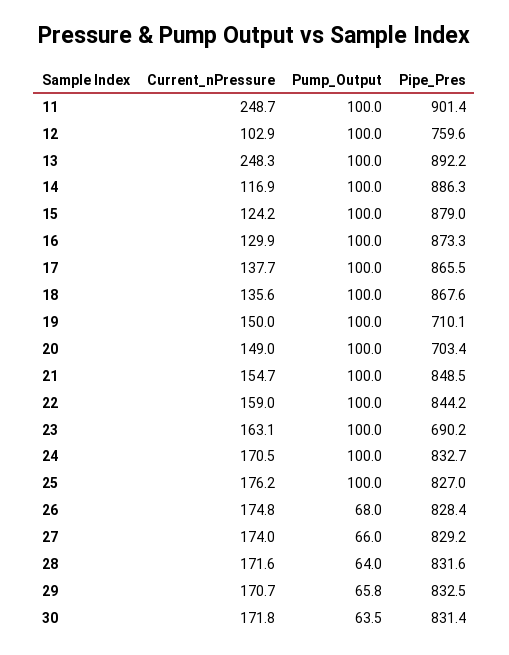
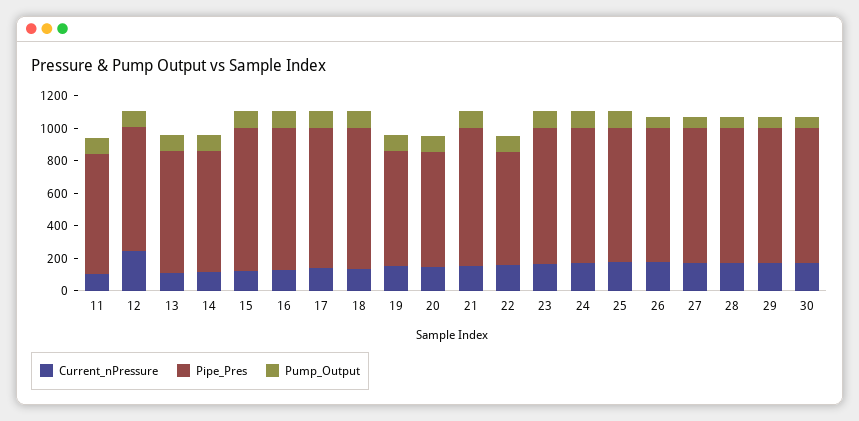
  {
    "Current_nPressure": {
-     "11": 248.7,
+     "11": 100,
-     "12": 102.9,
+     "12": 250,
-     "13": 248.3,
+     "13": 100,
      "14": 116.9,
      "15": 124.2,
      "16": 129.9,
      "17": 137.7,
      "18": 135.6,
      "19": 150,
      "20": 149,
      "21": 154.7,
      "22": 159,
      "23": 163.1,
      "24": 170.5,
      "25": 176.2,
      "26": 174.8,
      "27": 174,
      "28": 171.6,
      "29": 170.7,
      "30": 171.8
    },
    "Pump_Output": {
      "11": 100,
      "12": 100,
      "13": 100,
      "14": 100,
      "15": 100,
      "16": 100,
      "17": 100,
      "18": 100,
      "19": 100,
      "20": 100,
      "21": 100,
      "22": 100,
      "23": 100,
      "24": 100,
      "25": 100,
      "26": 68,
      "27": 66,
      "28": 64,
      "29": 65.8,
      "30": 63.5
    },
    "Pipe_Pres": {
-     "11": 901.4,
+     "11": 750,
      "12": 759.6,
-     "13": 892.2,
+     "13": 750,
-     "14": 886.3,
+     "14": 750,
      "15": 879,
      "16": 873.3,
      "17": 865.5,
      "18": 867.6,
      "19": 710.1,
      "20": 703.4,
      "21": 848.5,
-     "22": 844.2,
+     "22": 700,
-     "23": 690.2,
+     "23": 850,
      "24": 832.7,
      "25": 827,
      "26": 828.4,
      "27": 829.2,
      "28": 831.6,
      "29": 832.5,
      "30": 831.4
    }
  }

